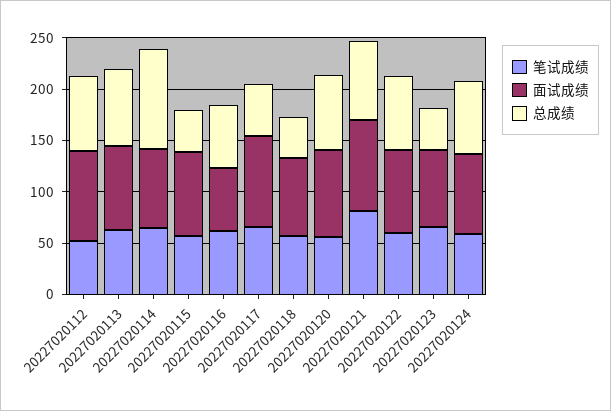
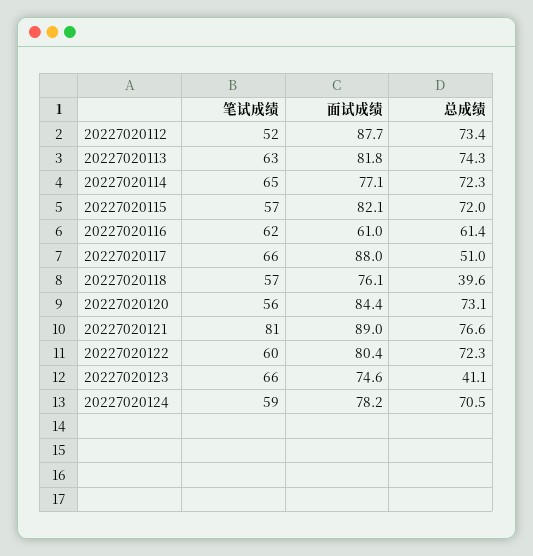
  {
    "笔试成绩": {
      "20227020112": 52,
      "20227020113": 63,
      "20227020114": 65,
      "20227020115": 57,
      "20227020116": 62,
      "20227020117": 66,
      "20227020118": 57,
      "20227020120": 56,
      "20227020121": 81,
      "20227020122": 60,
      "20227020123": 66,
      "20227020124": 59
    },
    "面试成绩": {
      "20227020112": 87.7,
      "20227020113": 81.8,
      "20227020114": 77.1,
      "20227020115": 82.1,
      "20227020116": 61,
      "20227020117": 88,
      "20227020118": 76.1,
      "20227020120": 84.4,
      "20227020121": 89,
      "20227020122": 80.4,
      "20227020123": 74.6,
      "20227020124": 78.2
    },
    "总成绩": {
      "20227020112": 73.4,
      "20227020113": 74.3,
-     "20227020114": 100,
+     "20227020114": 72.3,
-     "20227020115": 40,
+     "20227020115": 72,
      "20227020116": 61.4,
      "20227020117": 51,
      "20227020118": 39.6,
      "20227020120": 73.1,
      "20227020121": 76.6,
      "20227020122": 72.3,
      "20227020123": 41.1,
      "20227020124": 70.5
    }
  }

